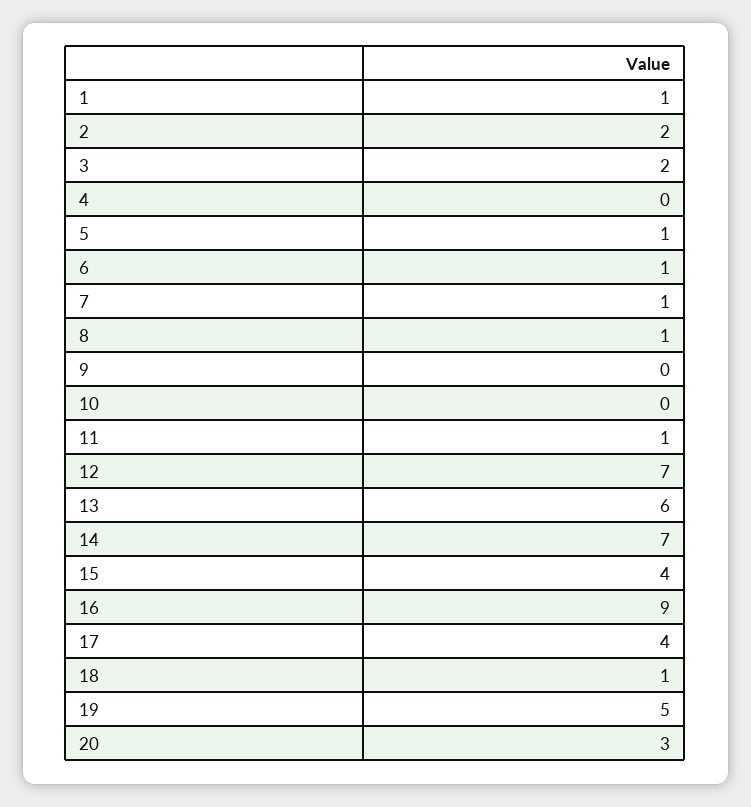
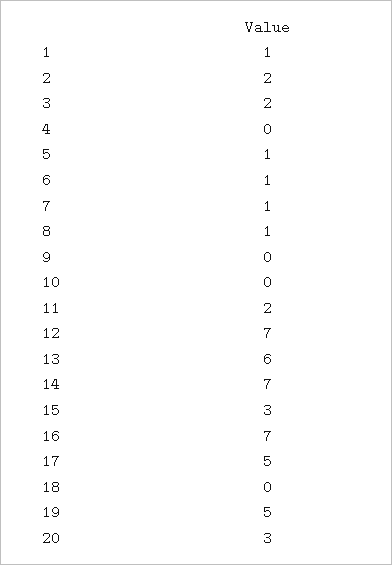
  {
    "1": 1,
    "2": 2,
    "3": 2,
    "4": 0,
    "5": 1,
    "6": 1,
    "7": 1,
    "8": 1,
    "9": 0,
    "10": 0,
-   "11": 1,
+   "11": 2,
    "12": 7,
    "13": 6,
    "14": 7,
-   "15": 4,
+   "15": 3,
-   "16": 9,
+   "16": 7,
-   "17": 4,
+   "17": 5,
-   "18": 1,
+   "18": 0,
    "19": 5,
    "20": 3
  }

